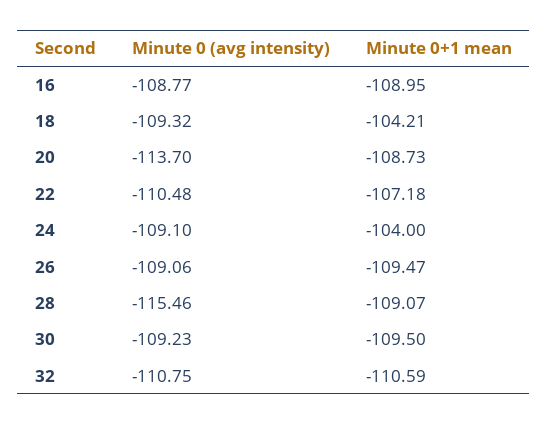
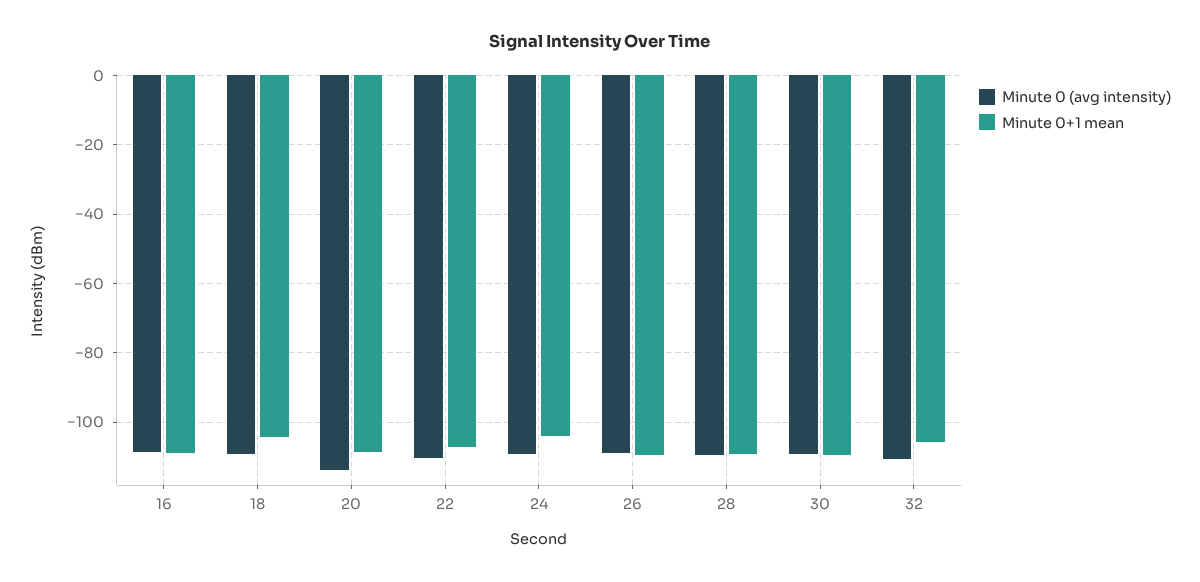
  {
    "Minute 0 (avg intensity)": {
      "16": -108.77,
      "18": -109.32,
      "20": -113.7,
      "22": -110.48,
      "24": -109.1,
      "26": -109.06,
-     "28": -115.46,
+     "28": -110,
      "30": -109.23,
      "32": -110.75
    },
    "Minute 0+1 mean": {
      "16": -108.95,
      "18": -104.21,
      "20": -108.73,
      "22": -107.18,
      "24": -104,
      "26": -109.47,
      "28": -109.07,
      "30": -109.5,
-     "32": -110.59
+     "32": -106
    }
  }

